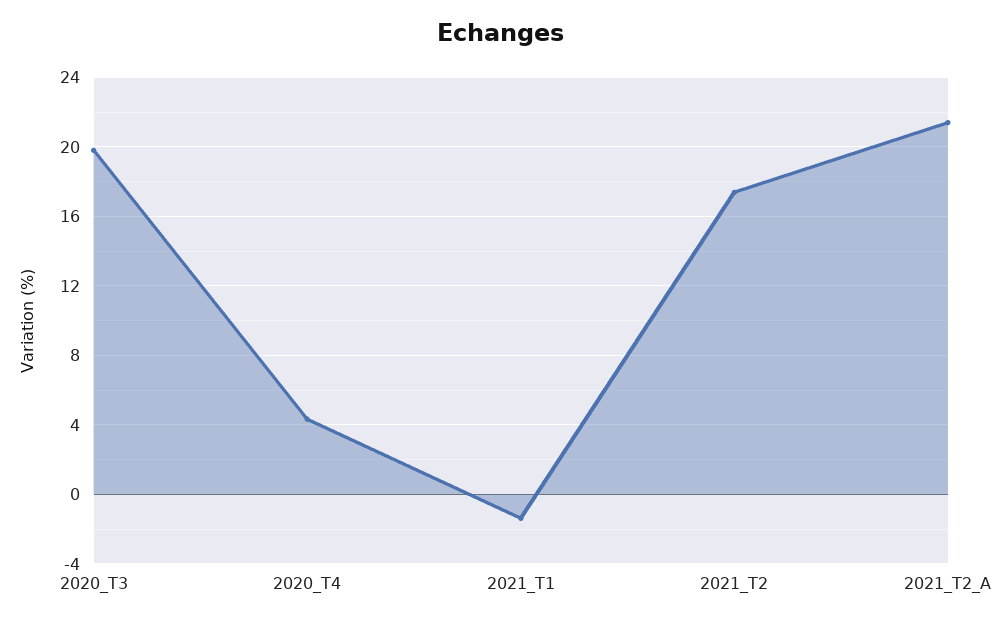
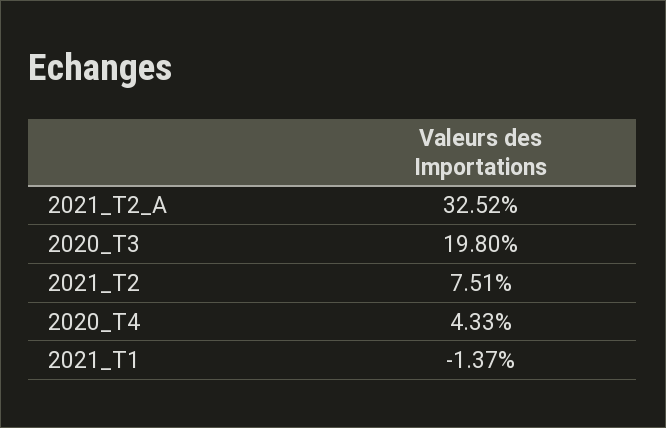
  {
    "2020_T3": 19.8,
    "2020_T4": 4.33,
    "2021_T1": -1.37,
-   "2021_T2": 17.5,
+   "2021_T2": 7.51,
-   "2021_T2_A": 21.5
+   "2021_T2_A": 32.52
  }

